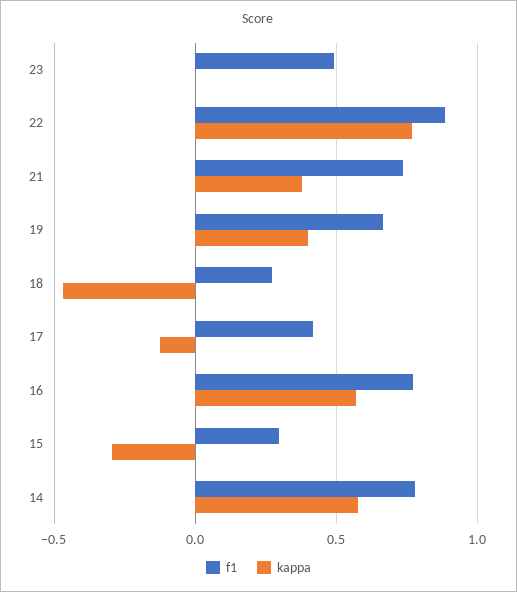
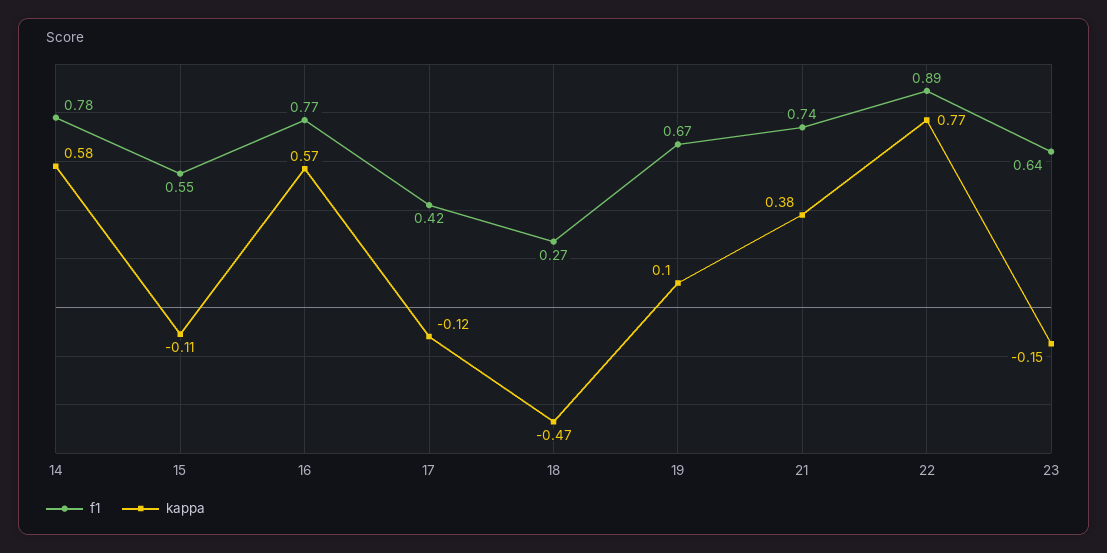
  {
    "f1": {
-     "23": 0.5,
+     "23": 0.64,
      "22": 0.89,
      "21": 0.74,
      "19": 0.67,
      "18": 0.27,
      "17": 0.42,
      "16": 0.77,
-     "15": 0.3,
+     "15": 0.55,
      "14": 0.78
    },
    "kappa": {
-     "23": 0,
+     "23": -0.15,
      "22": 0.77,
      "21": 0.38,
-     "19": 0.4,
+     "19": 0.1,
      "18": -0.47,
      "17": -0.12,
      "16": 0.57,
-     "15": -0.3,
+     "15": -0.11,
      "14": 0.58
    }
  }

